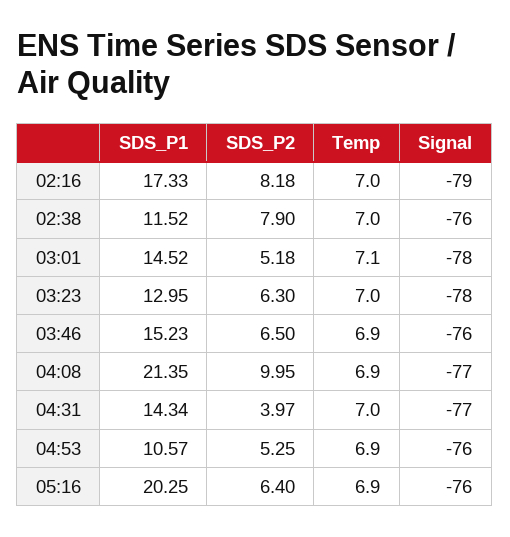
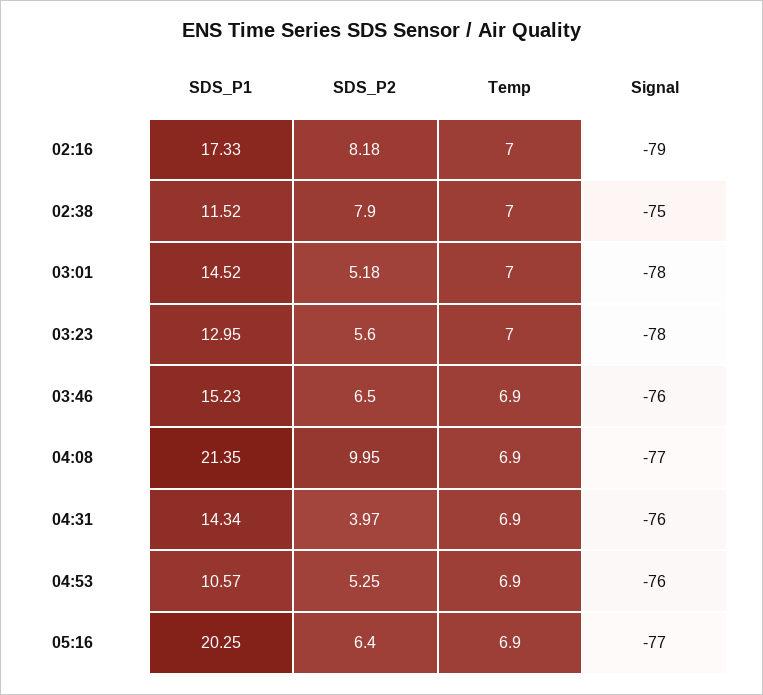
  {
    "SDS_P1": {
      "02:16": 17.33,
      "02:38": 11.52,
      "03:01": 14.52,
      "03:23": 12.95,
      "03:46": 15.23,
      "04:08": 21.35,
      "04:31": 14.34,
      "04:53": 10.57,
      "05:16": 20.25
    },
    "SDS_P2": {
      "02:16": 8.18,
      "02:38": 7.9,
      "03:01": 5.18,
-     "03:23": 6.3,
+     "03:23": 5.6,
      "03:46": 6.5,
      "04:08": 9.95,
      "04:31": 3.97,
      "04:53": 5.25,
      "05:16": 6.4
    },
    "Temp": {
      "02:16": 7,
      "02:38": 7,
-     "03:01": 7.1,
+     "03:01": 7,
      "03:23": 7,
      "03:46": 6.9,
      "04:08": 6.9,
-     "04:31": 7,
+     "04:31": 6.9,
      "04:53": 6.9,
      "05:16": 6.9
    },
    "Signal": {
      "02:16": -79,
-     "02:38": -76,
+     "02:38": -75,
      "03:01": -78,
      "03:23": -78,
      "03:46": -76,
      "04:08": -77,
-     "04:31": -77,
+     "04:31": -76,
      "04:53": -76,
-     "05:16": -76
+     "05:16": -77
    }
  }

